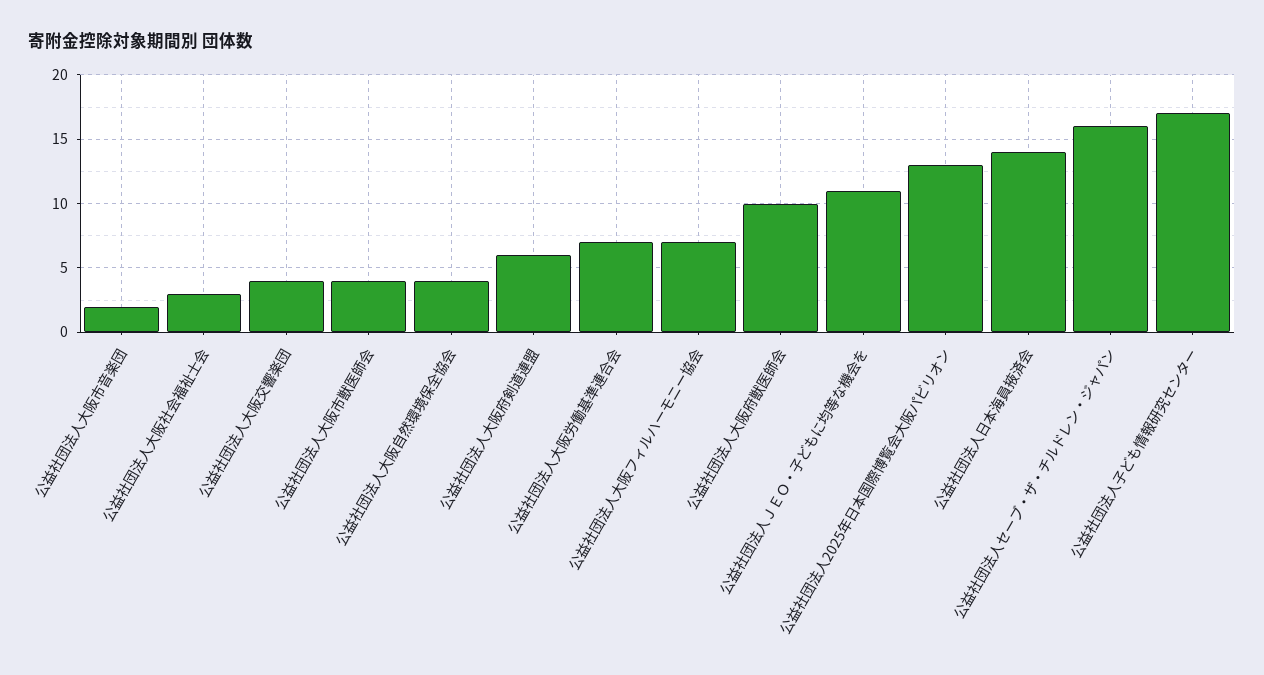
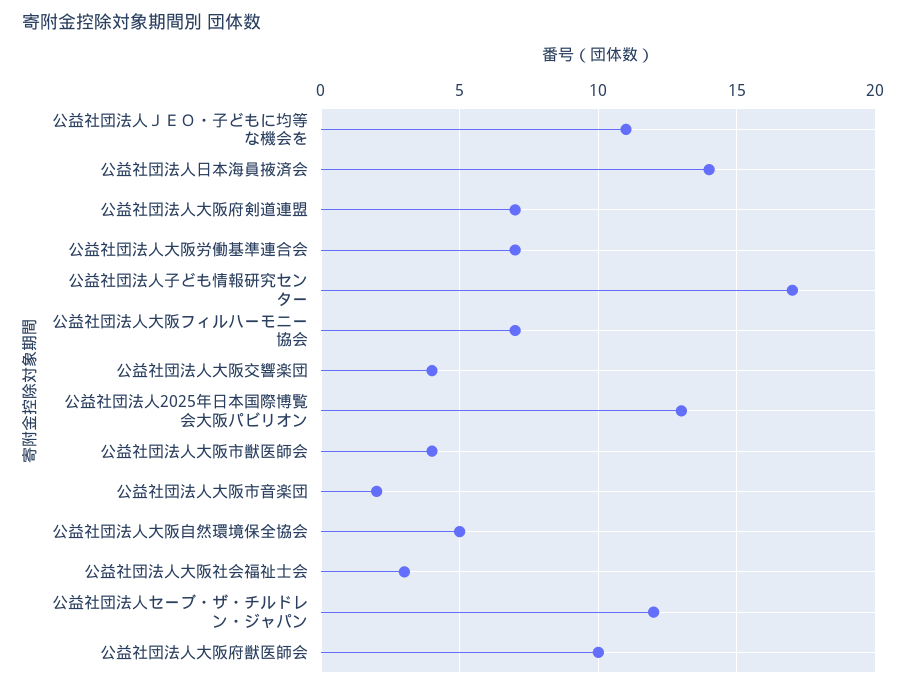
  {
    "公益社団法人大阪市音楽団": 2,
    "公益社団法人大阪社会福祉士会": 3,
    "公益社団法人大阪交響楽団": 4,
    "公益社団法人大阪市獣医師会": 4,
-   "公益社団法人大阪自然環境保全協会": 4,
+   "公益社団法人大阪自然環境保全協会": 5,
-   "公益社団法人大阪府剣道連盟": 6,
+   "公益社団法人大阪府剣道連盟": 7,
    "公益社団法人大阪労働基準連合会": 7,
    "公益社団法人大阪フィルハーモニー協会": 7,
    "公益社団法人大阪府獣医師会": 10,
    "公益社団法人ＪＥＯ・子どもに均等な機会を": 11,
    "公益社団法人2025年日本国際博覧会大阪パビリオン": 13,
    "公益社団法人日本海員掖済会": 14,
-   "公益社団法人セーブ・ザ・チルドレン・ジャパン": 16,
+   "公益社団法人セーブ・ザ・チルドレン・ジャパン": 12,
    "公益社団法人子ども情報研究センター": 17
  }

